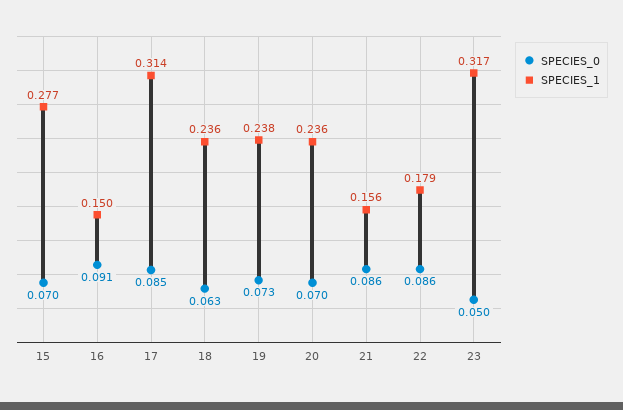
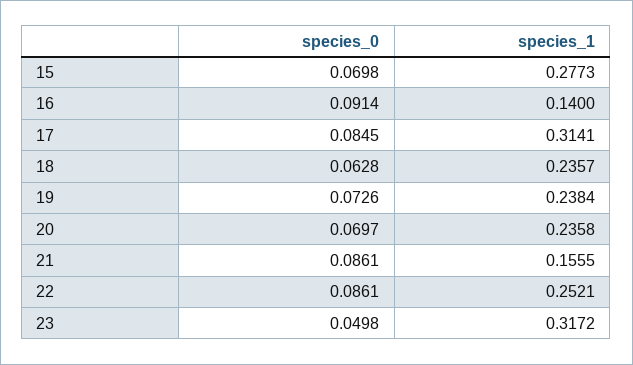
  {
    "SPECIES_0": {
      "15": 0.0698,
      "16": 0.0914,
      "17": 0.0845,
      "18": 0.0628,
      "19": 0.0726,
      "20": 0.0697,
      "21": 0.0861,
      "22": 0.0861,
      "23": 0.0498
    },
    "SPECIES_1": {
      "15": 0.2773,
-     "16": 0.15,
+     "16": 0.14,
      "17": 0.3141,
      "18": 0.2357,
      "19": 0.2384,
      "20": 0.2358,
      "21": 0.1555,
-     "22": 0.179,
+     "22": 0.2521,
      "23": 0.3172
    }
  }

